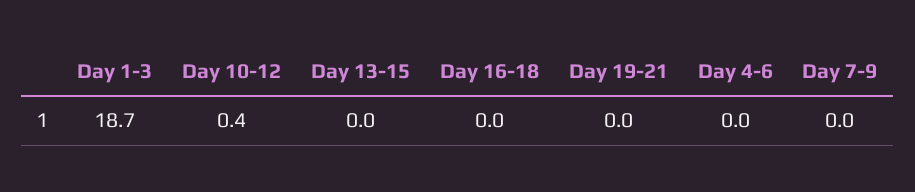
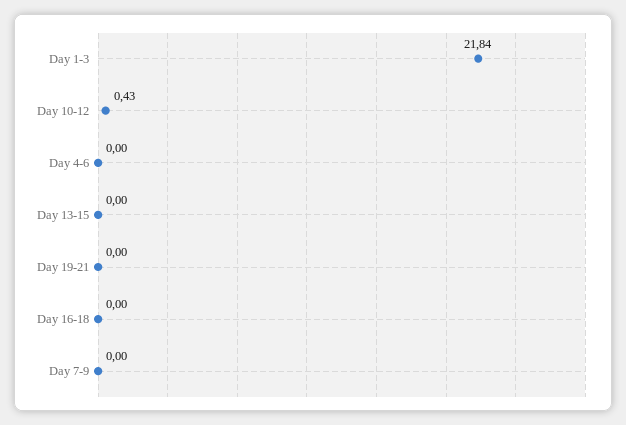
  {
-   "Day 1-3": 18.7,
+   "Day 1-3": 21.84,
    "Day 10-12": 0.43,
    "Day 13-15": 0,
    "Day 16-18": 0,
    "Day 19-21": 0,
    "Day 4-6": 0,
    "Day 7-9": 0
  }

